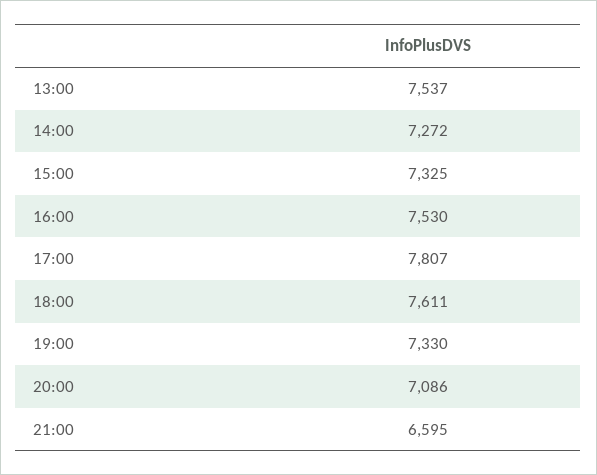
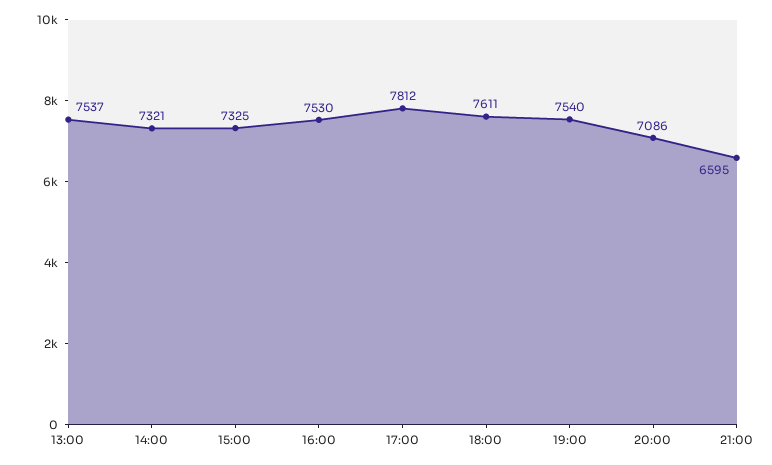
  {
    "13:00": 7537,
-   "14:00": 7272,
+   "14:00": 7321,
    "15:00": 7325,
    "16:00": 7530,
-   "17:00": 7807,
+   "17:00": 7812,
    "18:00": 7611,
-   "19:00": 7330,
+   "19:00": 7540,
    "20:00": 7086,
    "21:00": 6595
  }

